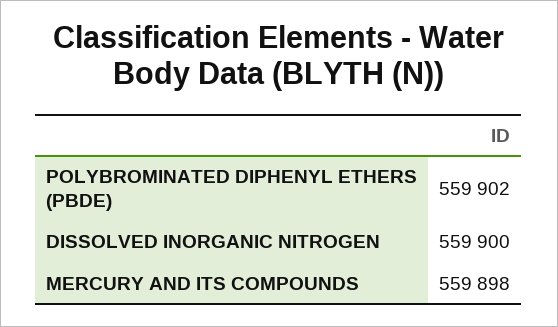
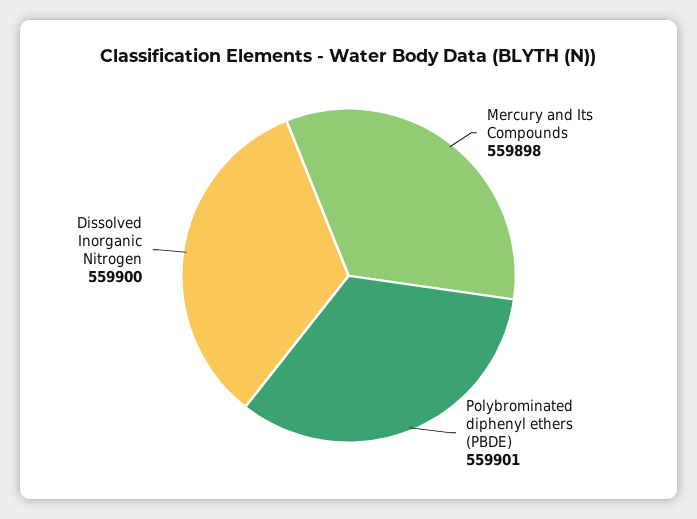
  {
-   "POLYBROMINATED DIPHENYL ETHERS (PBDE)": 559902,
+   "POLYBROMINATED DIPHENYL ETHERS (PBDE)": 559901,
    "DISSOLVED INORGANIC NITROGEN": 559900,
    "MERCURY AND ITS COMPOUNDS": 559898
  }

